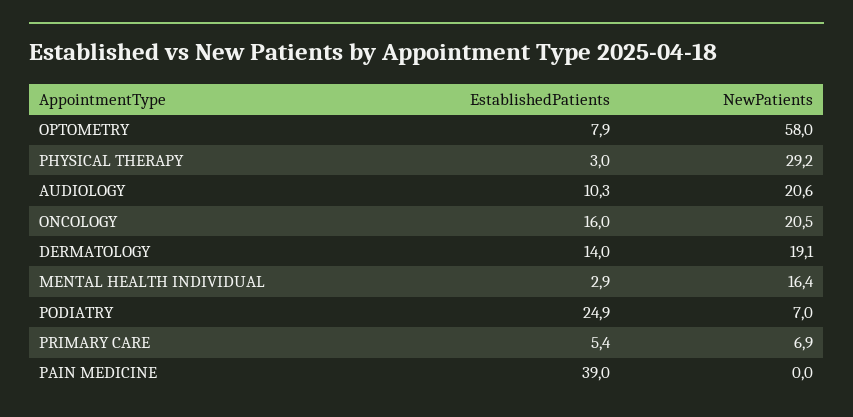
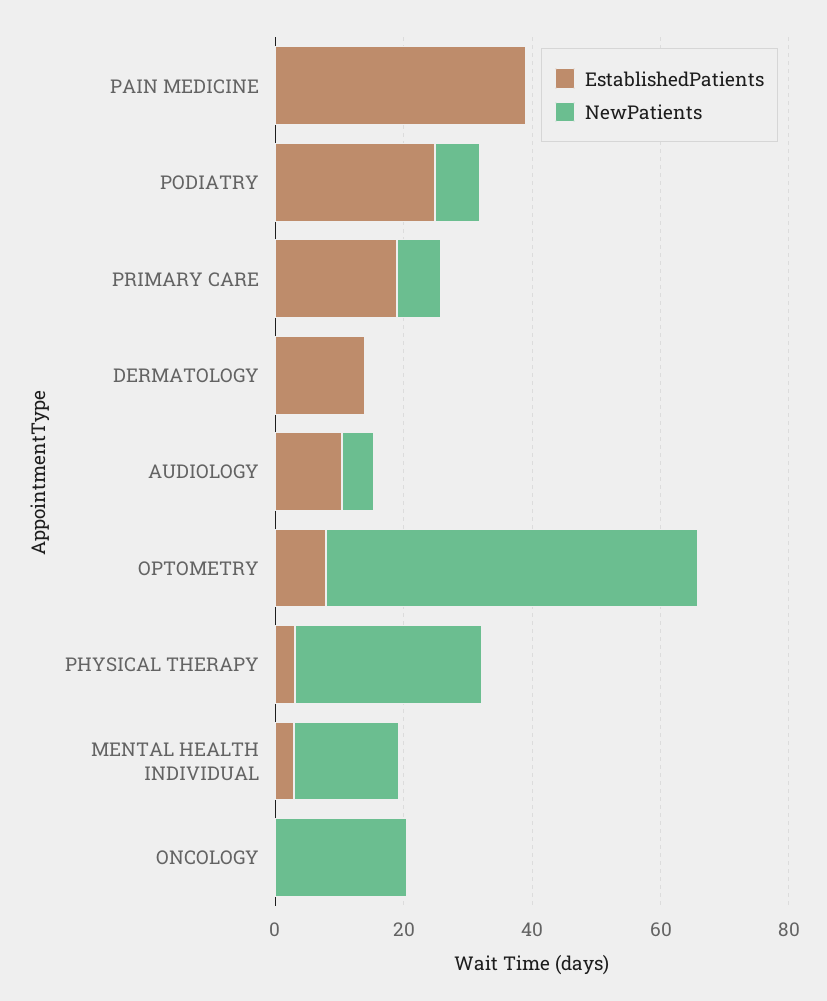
  {
    "EstablishedPatients": {
      "OPTOMETRY": 7.9,
      "PHYSICAL THERAPY": 3,
      "AUDIOLOGY": 10.3,
-     "ONCOLOGY": 16,
+     "ONCOLOGY": 0,
      "DERMATOLOGY": 14,
      "MENTAL HEALTH INDIVIDUAL": 2.9,
      "PODIATRY": 24.9,
-     "PRIMARY CARE": 5.4,
+     "PRIMARY CARE": 20,
      "PAIN MEDICINE": 39
    },
    "NewPatients": {
      "OPTOMETRY": 58,
      "PHYSICAL THERAPY": 29.2,
-     "AUDIOLOGY": 20.6,
+     "AUDIOLOGY": 5,
      "ONCOLOGY": 20.5,
-     "DERMATOLOGY": 19.1,
+     "DERMATOLOGY": 0,
      "MENTAL HEALTH INDIVIDUAL": 16.4,
      "PODIATRY": 7,
      "PRIMARY CARE": 6.9,
      "PAIN MEDICINE": 0
    }
  }

